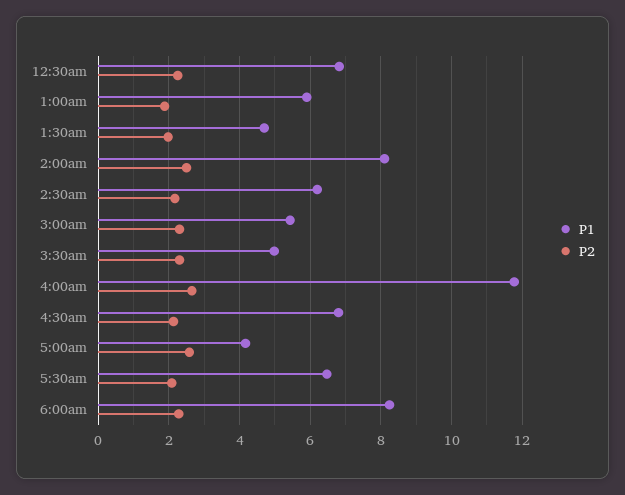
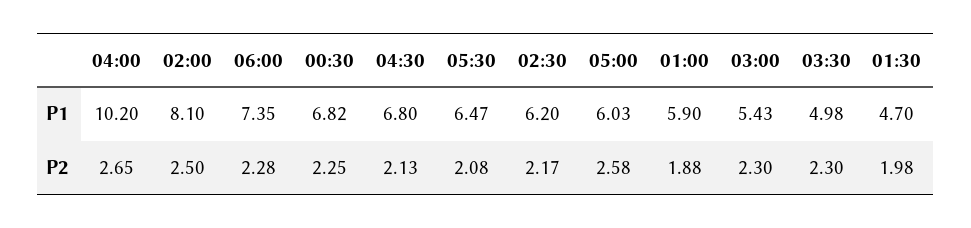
  {
    "P1": {
      "12:30am": 6.82,
      "1:00am": 5.9,
      "1:30am": 4.7,
      "2:00am": 8.1,
      "2:30am": 6.2,
      "3:00am": 5.43,
      "3:30am": 4.98,
-     "4:00am": 11.8,
+     "4:00am": 10.2,
      "4:30am": 6.8,
-     "5:00am": 4.2,
+     "5:00am": 6.03,
      "5:30am": 6.47,
-     "6:00am": 8.2
+     "6:00am": 7.35
    },
    "P2": {
      "12:30am": 2.25,
      "1:00am": 1.88,
      "1:30am": 1.98,
      "2:00am": 2.5,
      "2:30am": 2.17,
      "3:00am": 2.3,
      "3:30am": 2.3,
      "4:00am": 2.65,
      "4:30am": 2.13,
      "5:00am": 2.58,
      "5:30am": 2.08,
      "6:00am": 2.28
    }
  }

